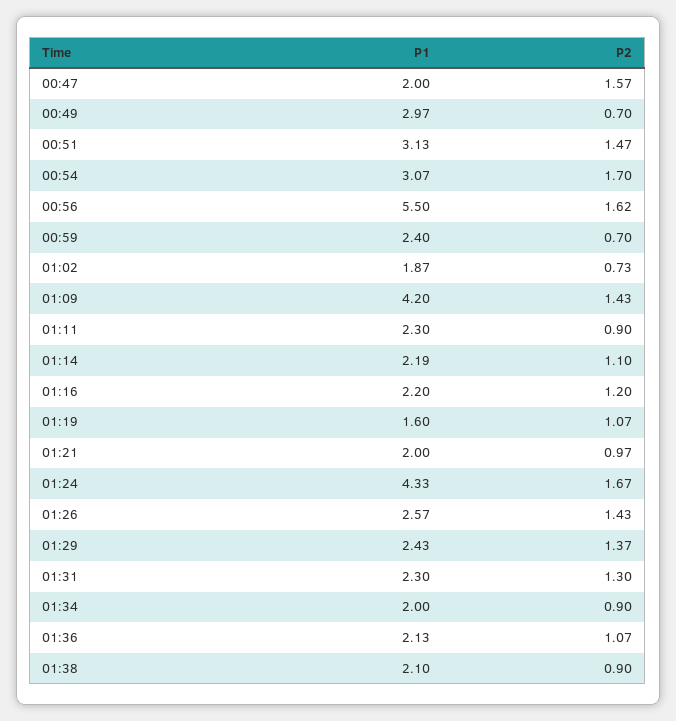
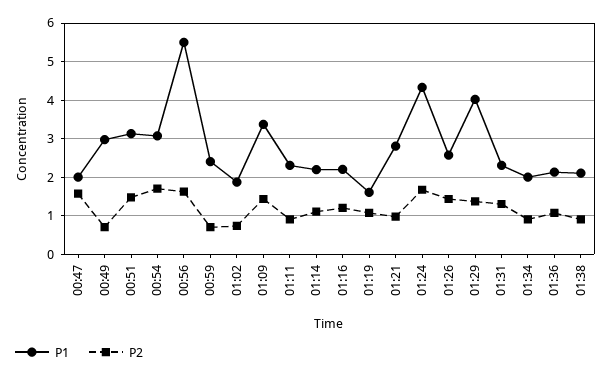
  {
    "P1": {
      "00:47": 2,
      "00:49": 2.97,
      "00:51": 3.13,
      "00:54": 3.07,
      "00:56": 5.5,
      "00:59": 2.4,
      "01:02": 1.87,
-     "01:09": 4.2,
+     "01:09": 3.4,
      "01:11": 2.3,
      "01:14": 2.19,
      "01:16": 2.2,
      "01:19": 1.6,
-     "01:21": 2,
+     "01:21": 2.8,
      "01:24": 4.33,
      "01:26": 2.57,
-     "01:29": 2.43,
+     "01:29": 4,
      "01:31": 2.3,
      "01:34": 2,
      "01:36": 2.13,
      "01:38": 2.1
    },
    "P2": {
      "00:47": 1.57,
      "00:49": 0.7,
      "00:51": 1.47,
      "00:54": 1.7,
      "00:56": 1.62,
      "00:59": 0.7,
      "01:02": 0.73,
      "01:09": 1.43,
      "01:11": 0.9,
      "01:14": 1.1,
      "01:16": 1.2,
      "01:19": 1.07,
      "01:21": 0.97,
      "01:24": 1.67,
      "01:26": 1.43,
      "01:29": 1.37,
      "01:31": 1.3,
      "01:34": 0.9,
      "01:36": 1.07,
      "01:38": 0.9
    }
  }

